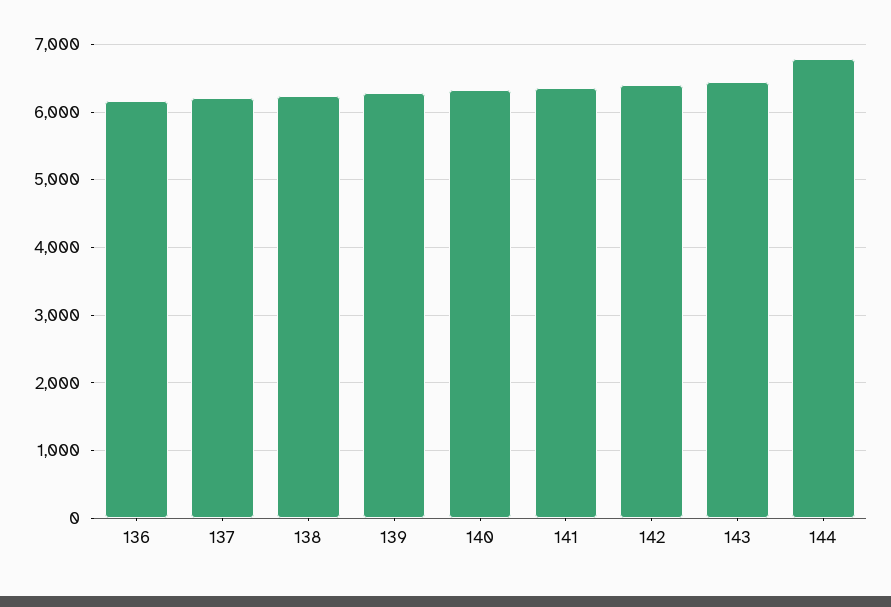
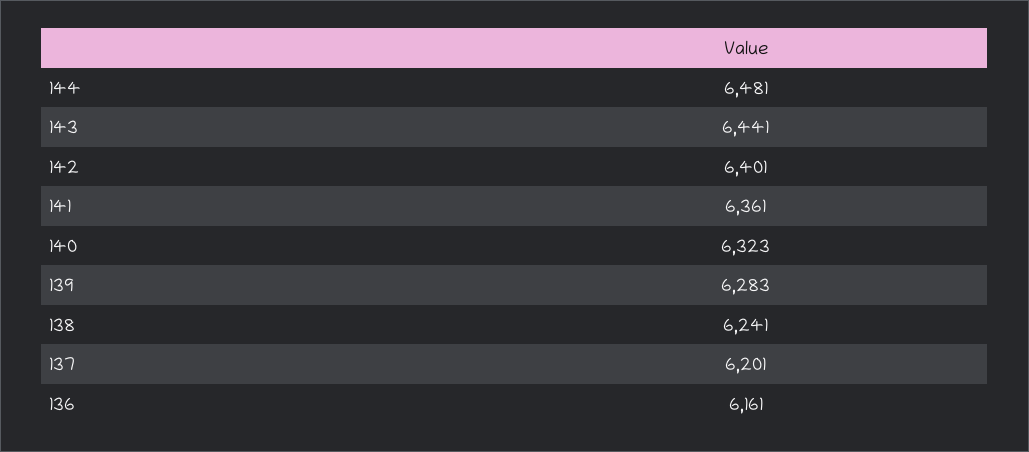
  {
    "136": 6161,
    "137": 6201,
    "138": 6241,
    "139": 6283,
    "140": 6323,
    "141": 6361,
    "142": 6401,
    "143": 6441,
-   "144": 6800
+   "144": 6481
  }

